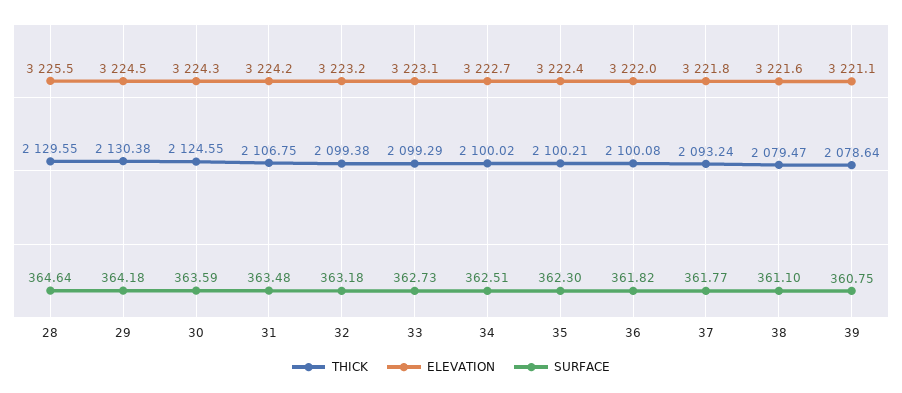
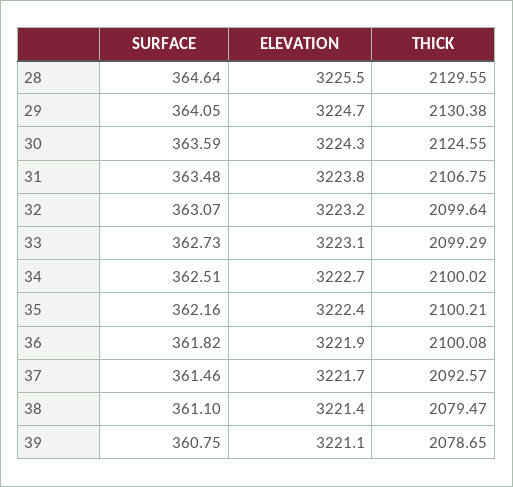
  {
    "THICK": {
      "28": 2129.55,
      "29": 2130.38,
      "30": 2124.55,
      "31": 2106.75,
-     "32": 2099.38,
+     "32": 2099.64,
      "33": 2099.29,
      "34": 2100.02,
      "35": 2100.21,
      "36": 2100.08,
-     "37": 2093.24,
+     "37": 2092.57,
      "38": 2079.47,
-     "39": 2078.64
+     "39": 2078.65
    },
    "ELEVATION": {
      "28": 3225.5,
-     "29": 3224.5,
+     "29": 3224.7,
      "30": 3224.3,
-     "31": 3224.2,
+     "31": 3223.8,
      "32": 3223.2,
      "33": 3223.1,
      "34": 3222.7,
      "35": 3222.4,
-     "36": 3222,
+     "36": 3221.9,
-     "37": 3221.8,
+     "37": 3221.7,
-     "38": 3221.6,
+     "38": 3221.4,
      "39": 3221.1
    },
    "SURFACE": {
      "28": 364.64,
-     "29": 364.18,
+     "29": 364.05,
      "30": 363.59,
      "31": 363.48,
-     "32": 363.18,
+     "32": 363.07,
      "33": 362.73,
      "34": 362.51,
-     "35": 362.3,
+     "35": 362.16,
      "36": 361.82,
-     "37": 361.77,
+     "37": 361.46,
      "38": 361.1,
      "39": 360.75
    }
  }

